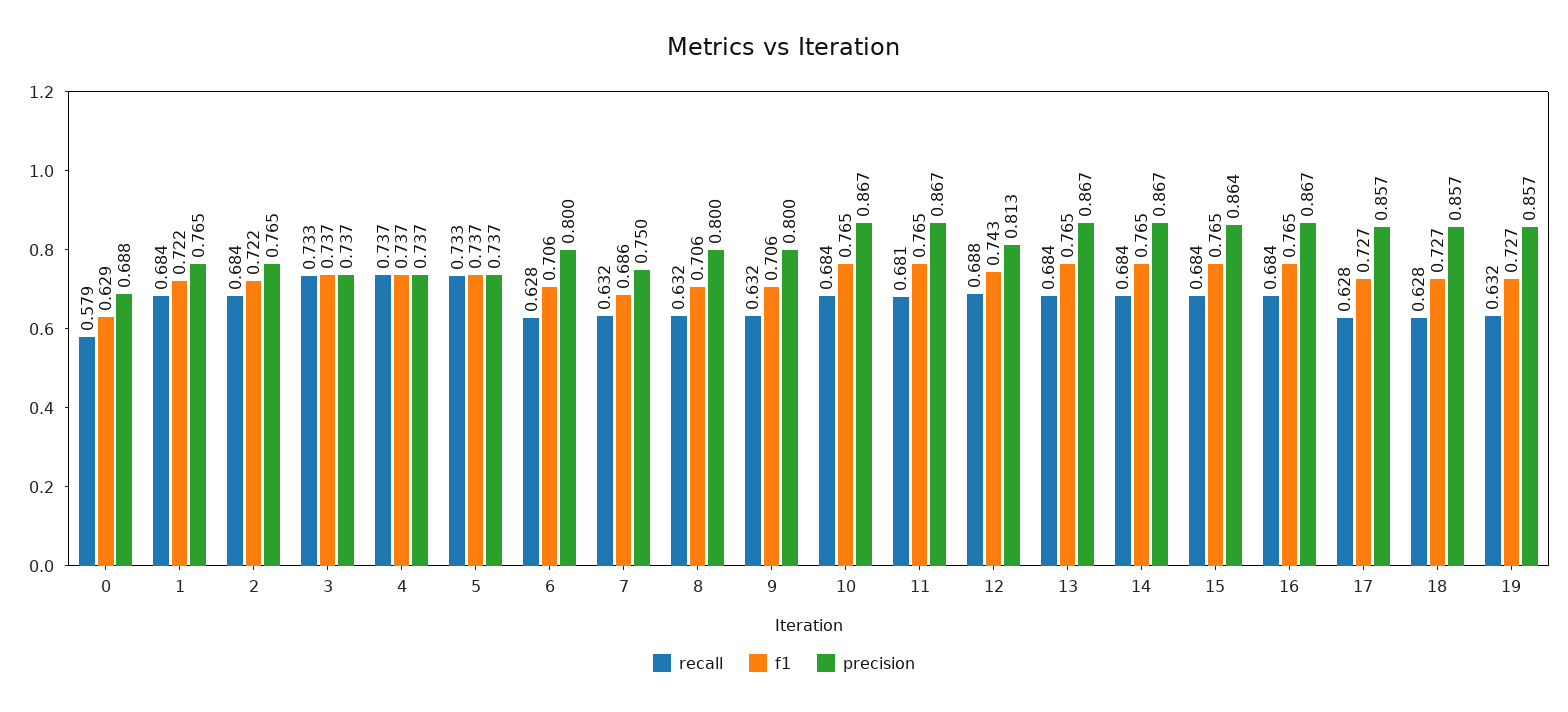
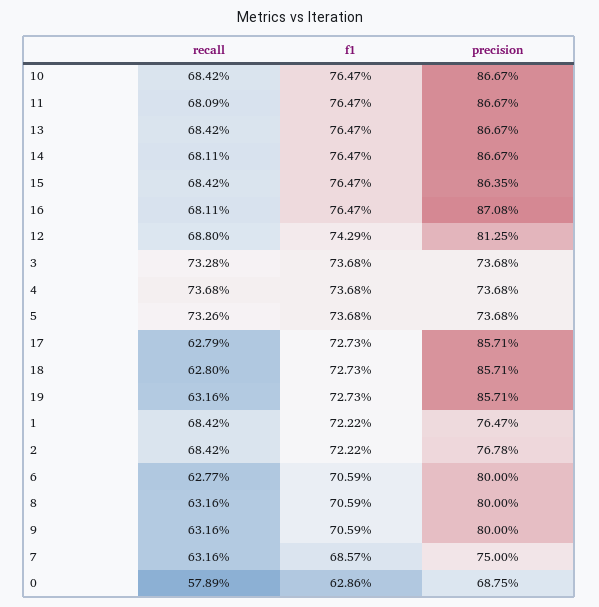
  {
    "recall": {
      "0": 0.5789,
      "1": 0.6842,
      "2": 0.6842,
      "3": 0.7328,
      "4": 0.7368,
      "5": 0.7326,
      "6": 0.6277,
      "7": 0.6316,
      "8": 0.6316,
      "9": 0.6316,
      "10": 0.6842,
      "11": 0.6809,
      "12": 0.688,
      "13": 0.6842,
-     "14": 0.684,
+     "14": 0.6811,
      "15": 0.6842,
-     "16": 0.684,
+     "16": 0.6811,
      "17": 0.6279,
      "18": 0.628,
      "19": 0.6316
    },
    "f1": {
      "0": 0.6286,
      "1": 0.7222,
      "2": 0.7222,
      "3": 0.7368,
      "4": 0.7368,
      "5": 0.7368,
      "6": 0.7059,
      "7": 0.6857,
      "8": 0.7059,
      "9": 0.7059,
      "10": 0.7647,
      "11": 0.7647,
      "12": 0.7429,
      "13": 0.7647,
      "14": 0.7647,
      "15": 0.7647,
      "16": 0.7647,
      "17": 0.7273,
      "18": 0.7273,
      "19": 0.7273
    },
    "precision": {
      "0": 0.6875,
      "1": 0.7647,
-     "2": 0.765,
+     "2": 0.7678,
      "3": 0.7368,
      "4": 0.7368,
      "5": 0.7368,
      "6": 0.8,
      "7": 0.75,
      "8": 0.8,
      "9": 0.8,
      "10": 0.8667,
      "11": 0.8667,
      "12": 0.8125,
      "13": 0.8667,
      "14": 0.8667,
      "15": 0.8635,
-     "16": 0.867,
+     "16": 0.8708,
      "17": 0.8571,
      "18": 0.8571,
      "19": 0.8571
    }
  }

